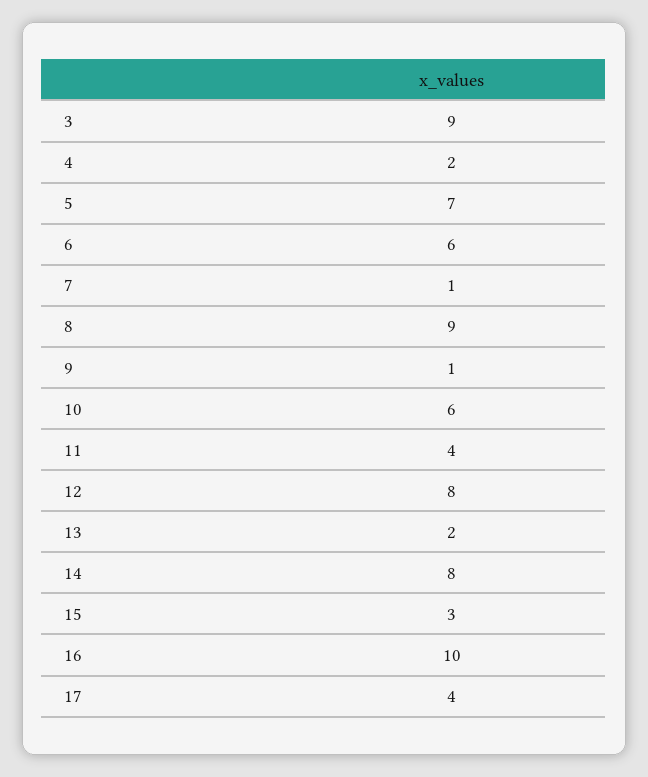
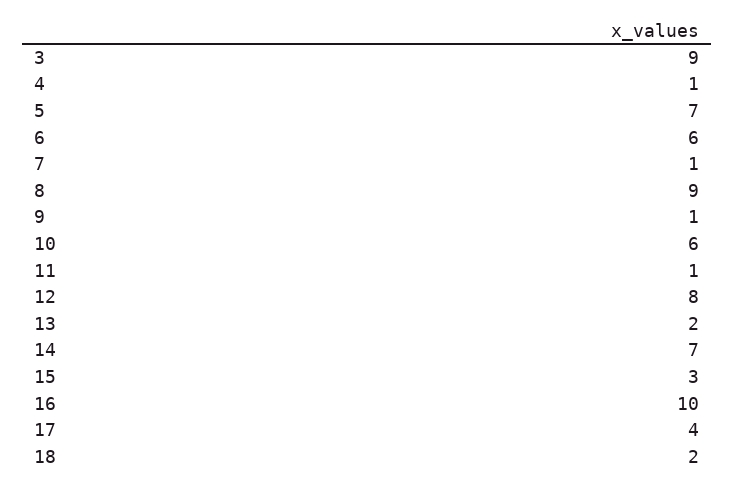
  {
    "3": 9,
-   "4": 2,
+   "4": 1,
    "5": 7,
    "6": 6,
    "7": 1,
    "8": 9,
    "9": 1,
    "10": 6,
-   "11": 4,
+   "11": 1,
    "12": 8,
    "13": 2,
-   "14": 8,
+   "14": 7,
    "15": 3,
    "16": 10,
-   "17": 4
+   "17": 4,
+   "18": 2
  }

